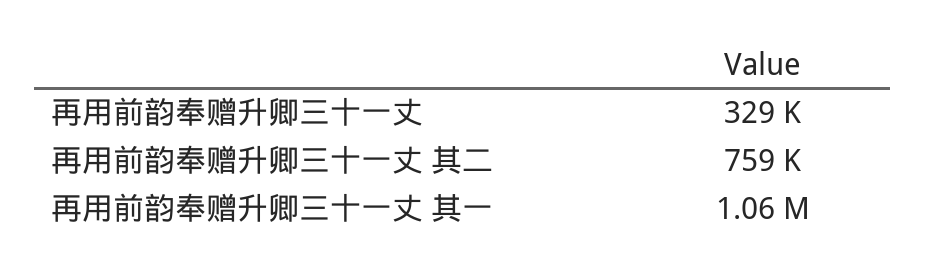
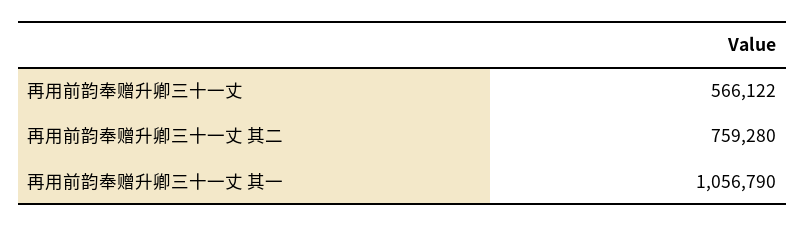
  {
-   "再用前韵奉赠升卿三十一丈": 329000,
+   "再用前韵奉赠升卿三十一丈": 566122,
    "再用前韵奉赠升卿三十一丈 其二": 759280,
    "再用前韵奉赠升卿三十一丈 其一": 1056790
  }

